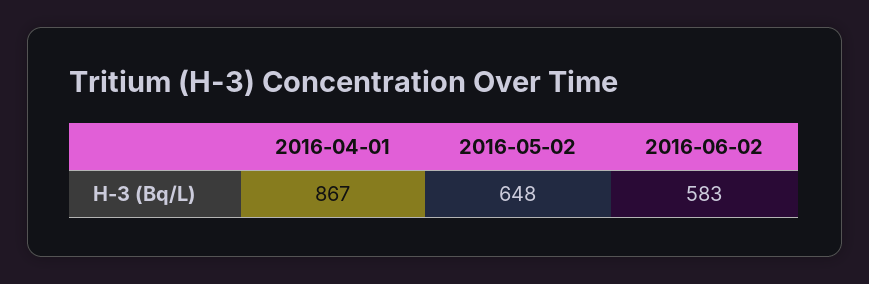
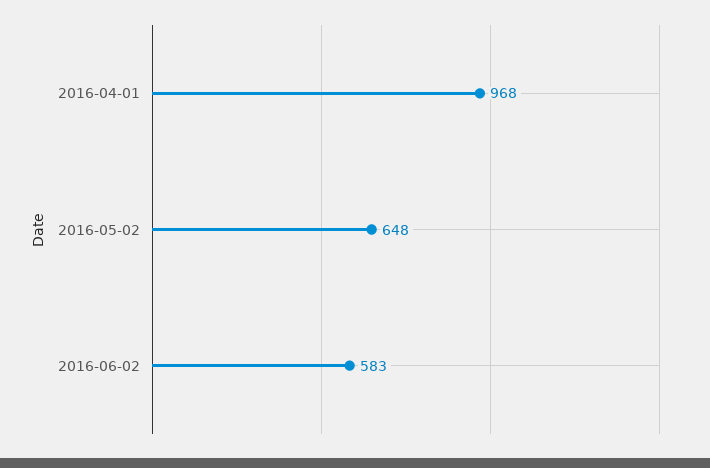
  {
-   "2016-04-01": 867,
+   "2016-04-01": 968,
    "2016-05-02": 648,
    "2016-06-02": 583
  }

